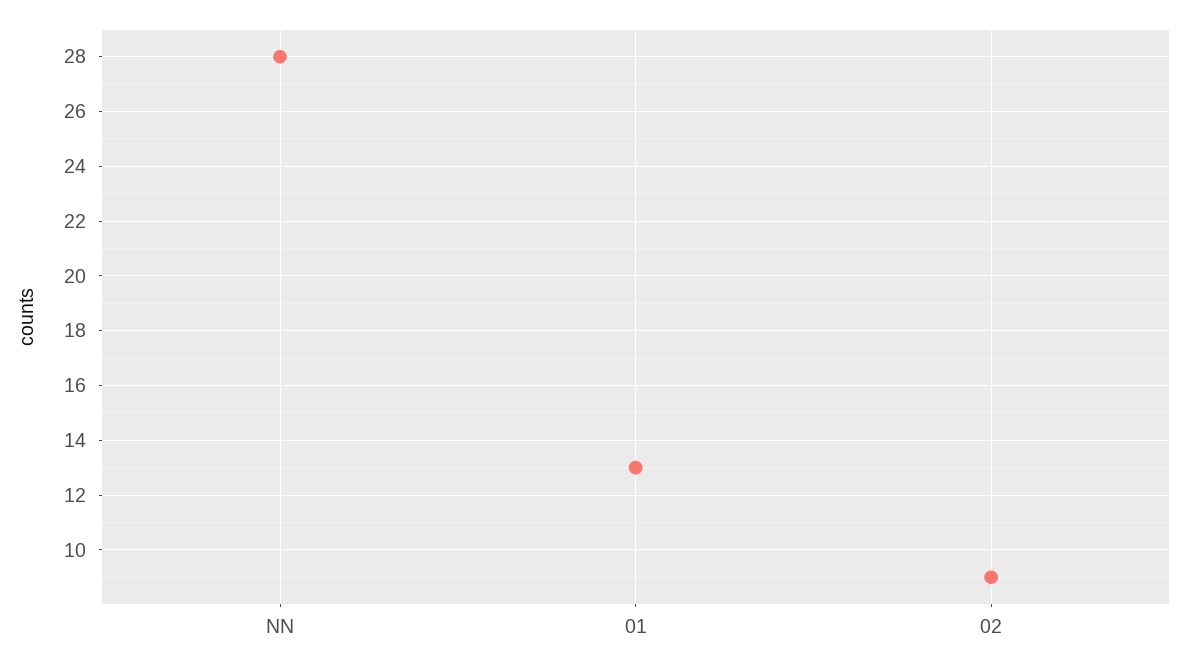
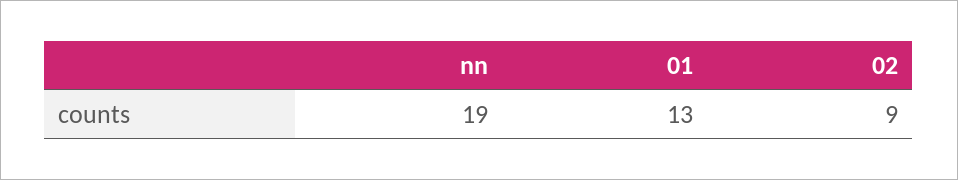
  {
-   "NN": 28,
+   "NN": 19,
    "01": 13,
    "02": 9
  }

